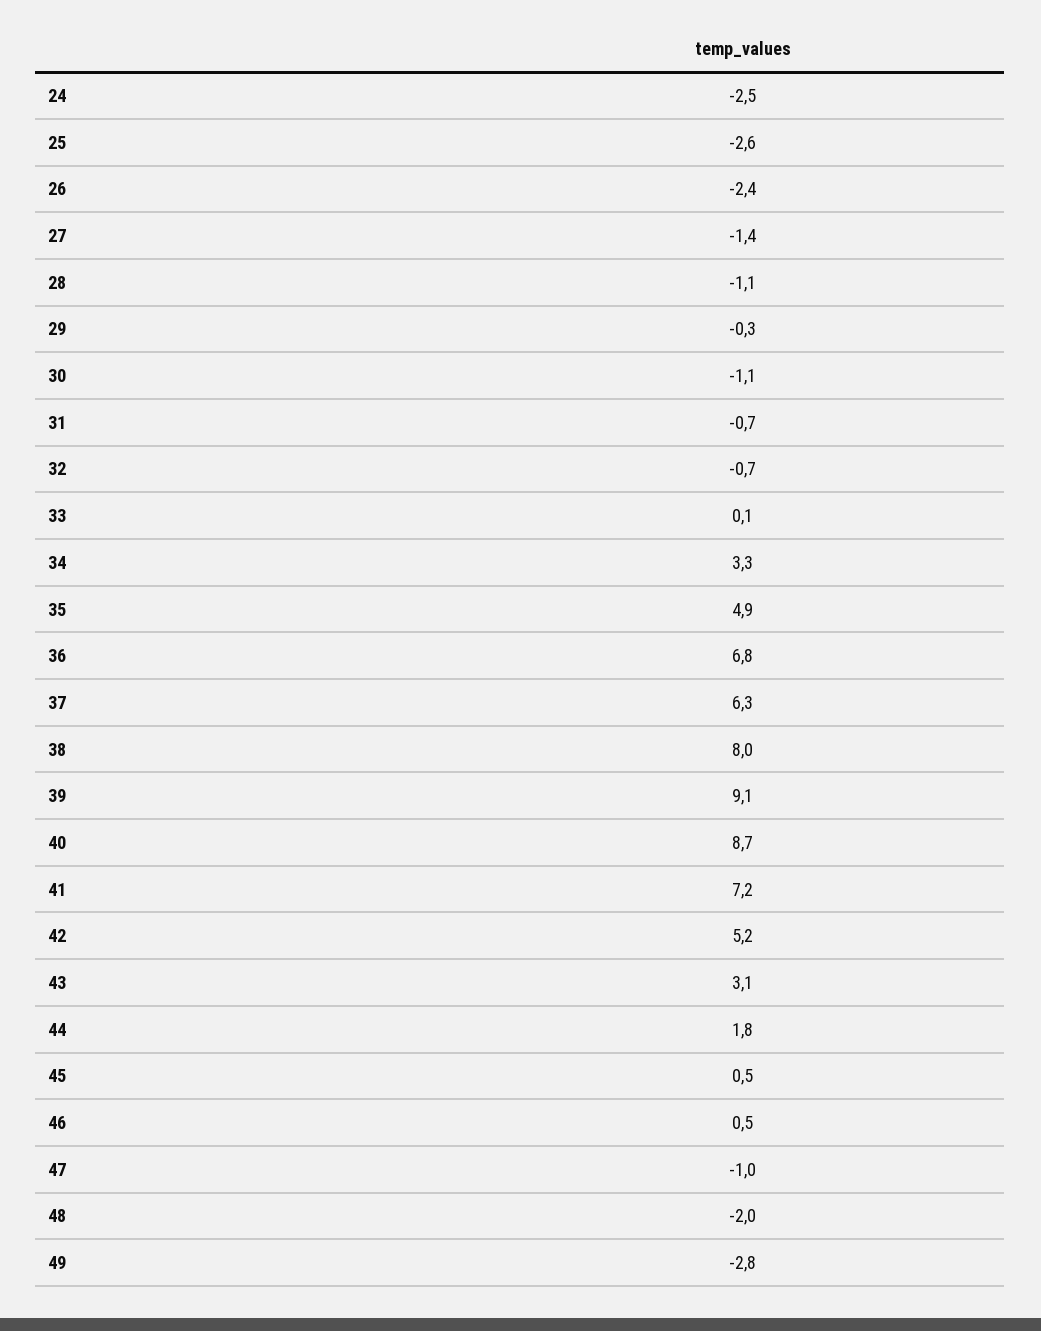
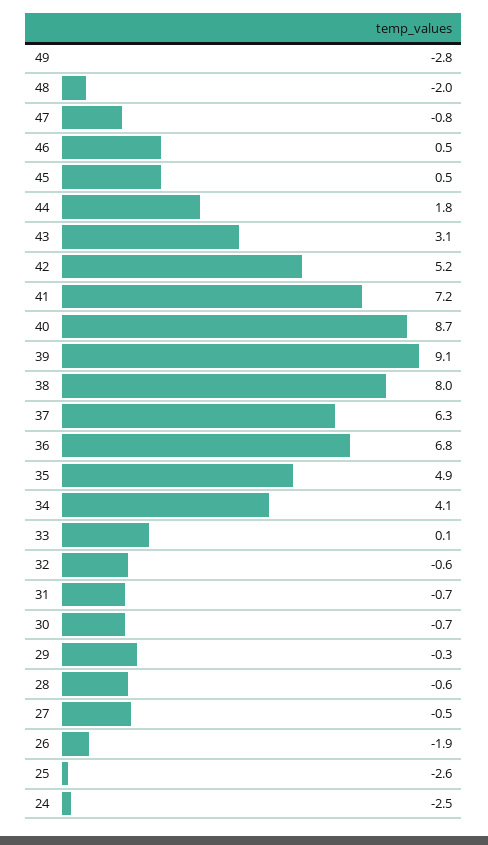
  {
    "24": -2.5,
    "25": -2.6,
-   "26": -2.4,
+   "26": -1.9,
-   "27": -1.4,
+   "27": -0.5,
-   "28": -1.1,
+   "28": -0.6,
    "29": -0.3,
-   "30": -1.1,
+   "30": -0.7,
    "31": -0.7,
-   "32": -0.7,
+   "32": -0.6,
    "33": 0.1,
-   "34": 3.3,
+   "34": 4.1,
    "35": 4.9,
    "36": 6.8,
    "37": 6.3,
    "38": 8,
    "39": 9.1,
    "40": 8.7,
    "41": 7.2,
    "42": 5.2,
    "43": 3.1,
    "44": 1.8,
    "45": 0.5,
    "46": 0.5,
-   "47": -1,
+   "47": -0.8,
    "48": -2,
    "49": -2.8
  }

